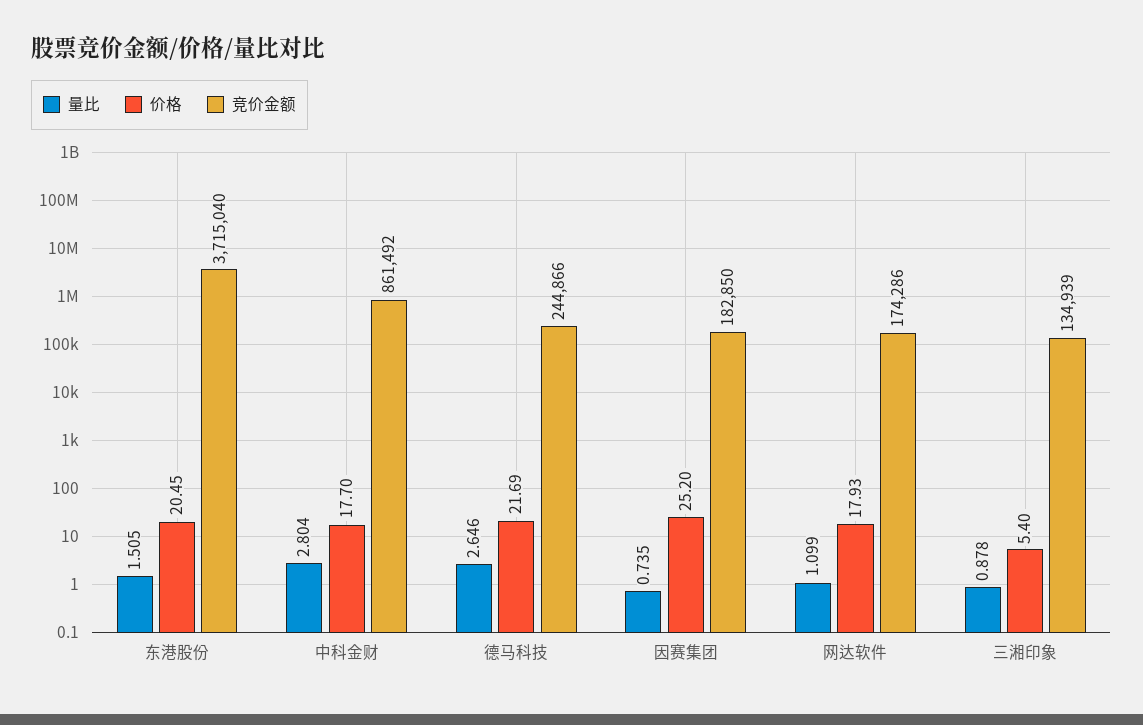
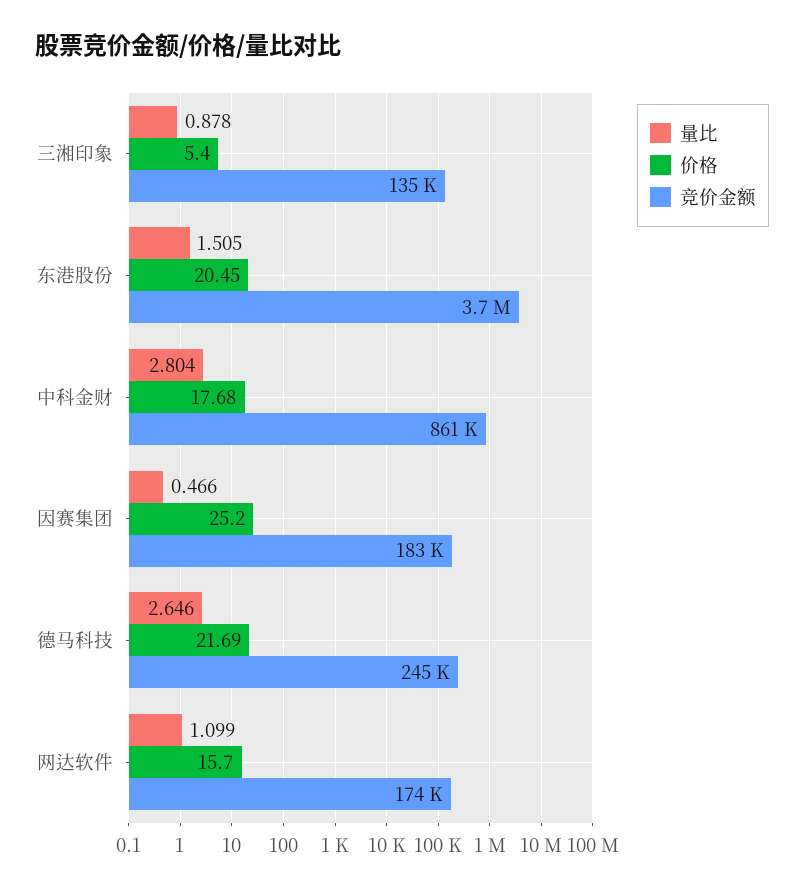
  {
    "量比": {
      "东港股份": 1.505,
      "中科金财": 2.804,
      "德马科技": 2.646,
-     "因赛集团": 0.735,
+     "因赛集团": 0.466,
      "网达软件": 1.099,
      "三湘印象": 0.878
    },
    "价格": {
      "东港股份": 20.45,
-     "中科金财": 17.7,
+     "中科金财": 17.68,
      "德马科技": 21.69,
      "因赛集团": 25.2,
-     "网达软件": 17.93,
+     "网达软件": 15.7,
      "三湘印象": 5.4
    },
    "竞价金额": {
      "东港股份": 3715040,
      "中科金财": 861492,
      "德马科技": 244866,
      "因赛集团": 182850,
      "网达软件": 174286,
      "三湘印象": 134939
    }
  }

